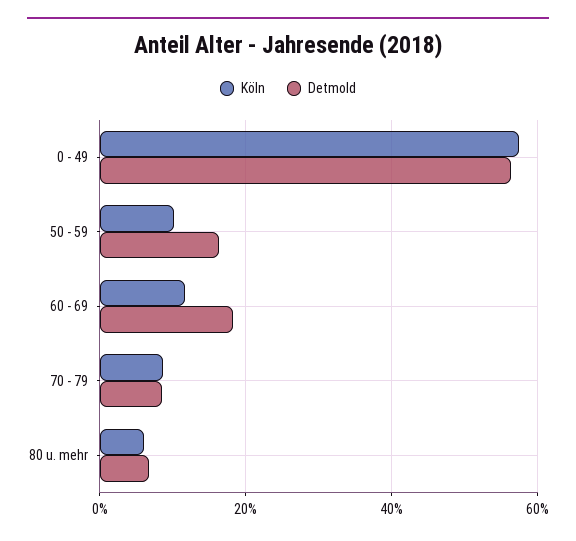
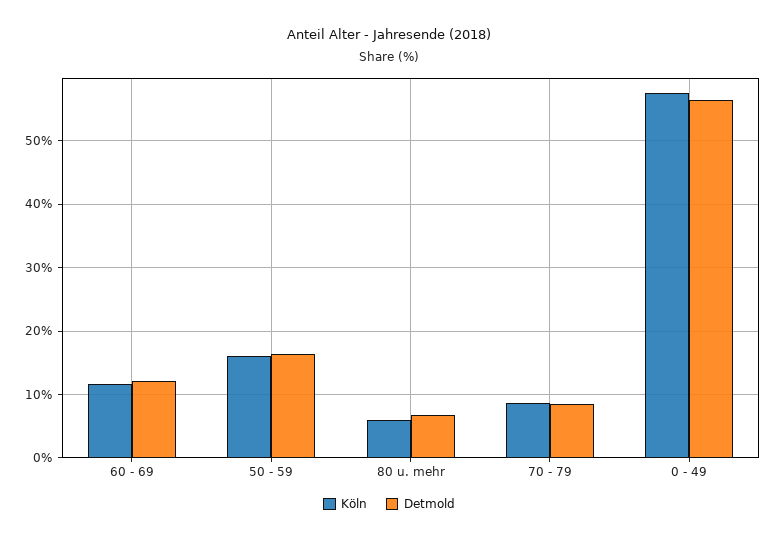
  {
    "Köln": {
      "0 - 49": 57,
-     "50 - 59": 10,
+     "50 - 59": 16,
      "60 - 69": 12,
      "70 - 79": 9,
      "80 u. mehr": 6
    },
    "Detmold": {
      "0 - 49": 56,
      "50 - 59": 16,
-     "60 - 69": 18,
+     "60 - 69": 12,
      "70 - 79": 9,
      "80 u. mehr": 7
    }
  }

